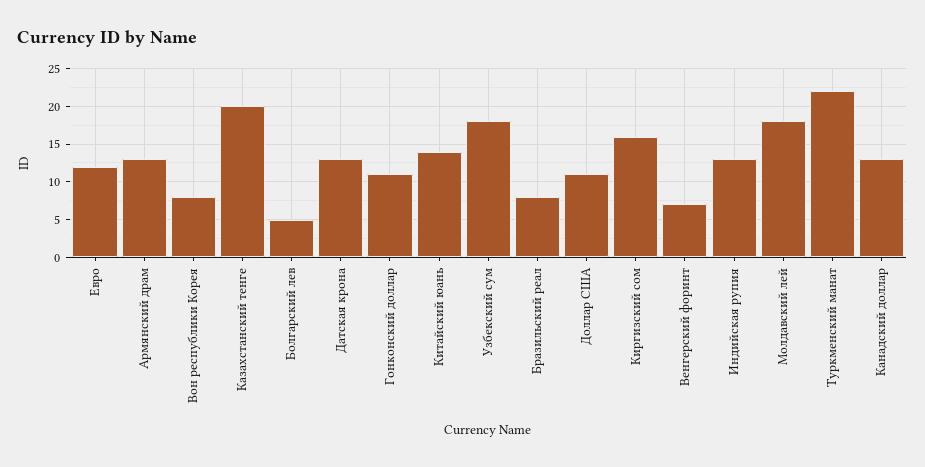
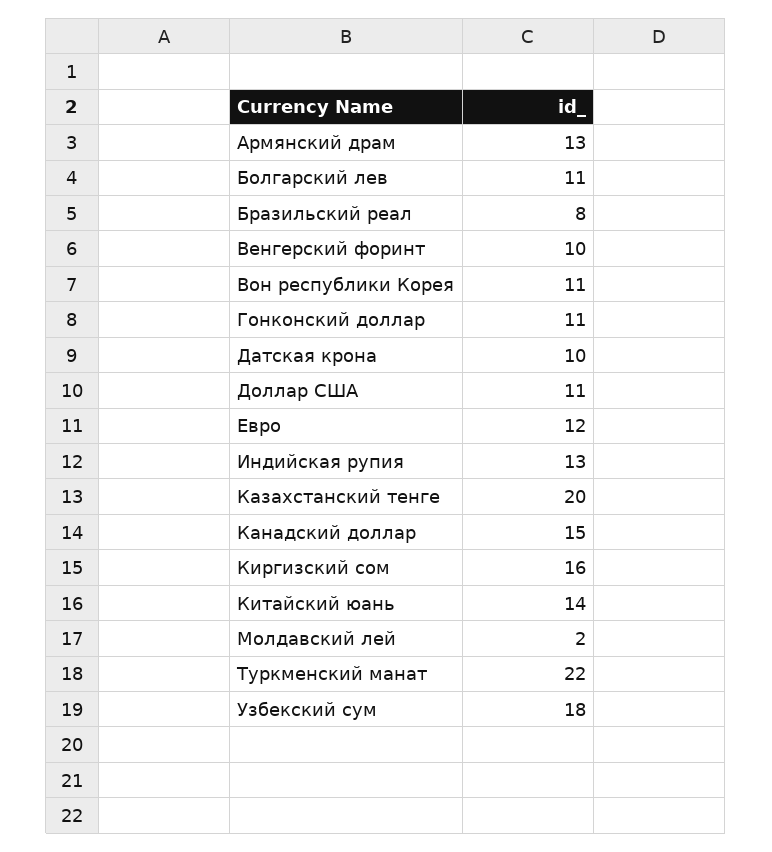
  {
    "Евро": 12,
    "Армянский драм": 13,
-   "Вон республики Корея": 8,
+   "Вон республики Корея": 11,
    "Казахстанский тенге": 20,
-   "Болгарский лев": 5,
+   "Болгарский лев": 11,
-   "Датская крона": 13,
+   "Датская крона": 10,
    "Гонконский доллар": 11,
    "Китайский юань": 14,
    "Узбекский сум": 18,
    "Бразильский реал": 8,
    "Доллар США": 11,
    "Киргизский сом": 16,
-   "Венгерский форинт": 7,
+   "Венгерский форинт": 10,
    "Индийская рупия": 13,
-   "Молдавский лей": 18,
+   "Молдавский лей": 2,
    "Туркменский манат": 22,
-   "Канадский доллар": 13
+   "Канадский доллар": 15
  }

